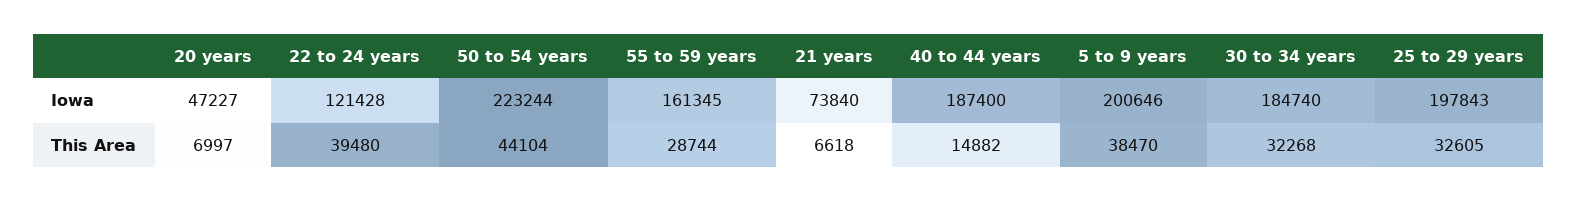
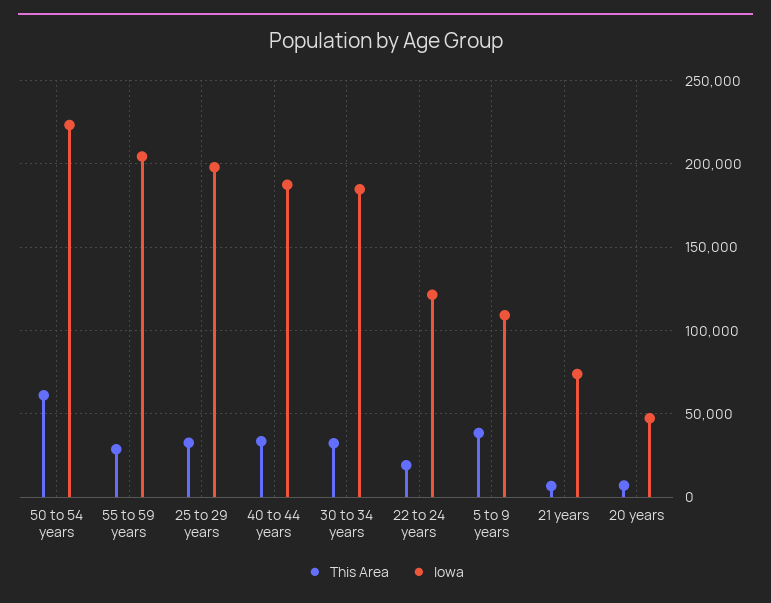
  {
    "Iowa": {
      "20 years": 47227,
      "22 to 24 years": 121428,
      "50 to 54 years": 223244,
-     "55 to 59 years": 161345,
+     "55 to 59 years": 205000,
      "21 years": 73840,
      "40 to 44 years": 187400,
-     "5 to 9 years": 200646,
+     "5 to 9 years": 110000,
      "30 to 34 years": 184740,
      "25 to 29 years": 197843
    },
    "This Area": {
      "20 years": 6997,
-     "22 to 24 years": 39480,
+     "22 to 24 years": 20000,
-     "50 to 54 years": 44104,
+     "50 to 54 years": 60000,
      "55 to 59 years": 28744,
      "21 years": 6618,
-     "40 to 44 years": 14882,
+     "40 to 44 years": 35000,
      "5 to 9 years": 38470,
      "30 to 34 years": 32268,
      "25 to 29 years": 32605
    }
  }

